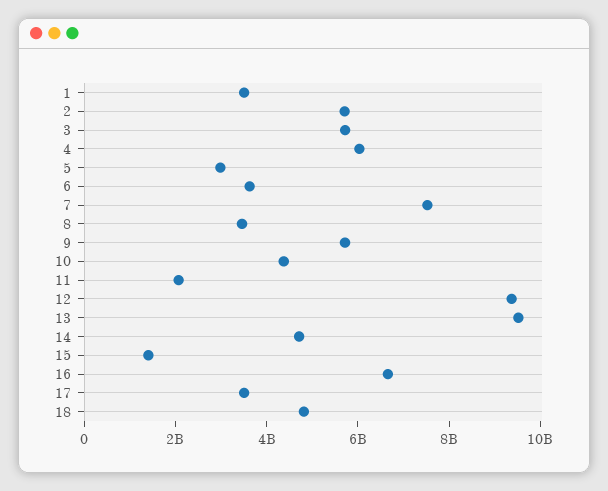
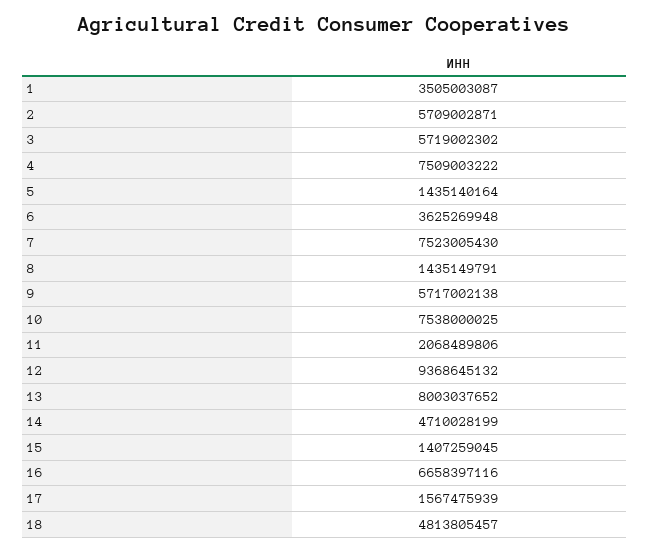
  {
    "1": 3505003087,
    "2": 5709002871,
    "3": 5719002302,
-   "4": 6000000000,
+   "4": 7509003222,
-   "5": 3000000000,
+   "5": 1435140164,
    "6": 3625269948,
    "7": 7523005430,
-   "8": 3500000000,
+   "8": 1435149791,
    "9": 5717002138,
-   "10": 4500000000,
+   "10": 7538000025,
    "11": 2068489806,
    "12": 9368645132,
-   "13": 9500000000,
+   "13": 8003037652,
    "14": 4710028199,
    "15": 1407259045,
    "16": 6658397116,
-   "17": 3500000000,
+   "17": 1567475939,
    "18": 4813805457
  }

